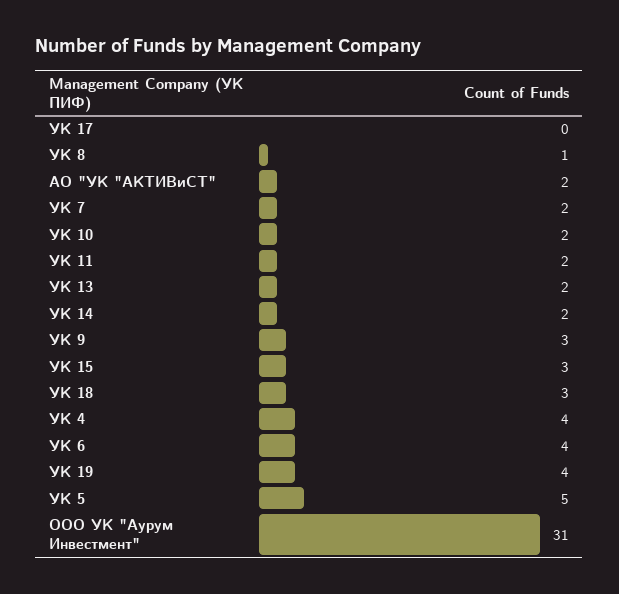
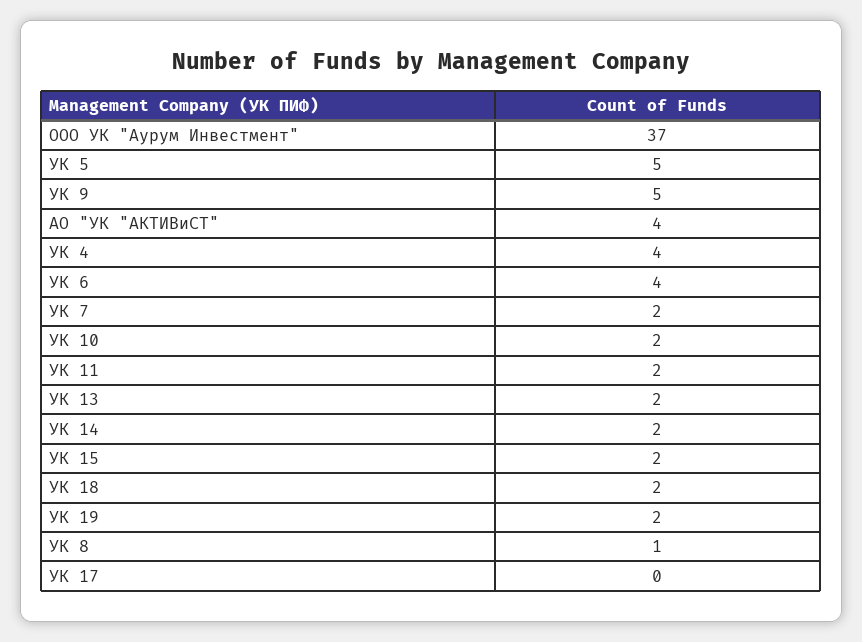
  {
    "УК 17": 0,
    "УК 8": 1,
-   "АО \"УК \"АКТИВиСТ\"": 2,
+   "АО \"УК \"АКТИВиСТ\"": 4,
    "УК 7": 2,
    "УК 10": 2,
    "УК 11": 2,
    "УК 13": 2,
    "УК 14": 2,
-   "УК 9": 3,
+   "УК 9": 5,
-   "УК 15": 3,
+   "УК 15": 2,
-   "УК 18": 3,
+   "УК 18": 2,
    "УК 4": 4,
    "УК 6": 4,
-   "УК 19": 4,
+   "УК 19": 2,
    "УК 5": 5,
-   "ООО УК \"Аурум Инвестмент\"": 31
+   "ООО УК \"Аурум Инвестмент\"": 37
  }

